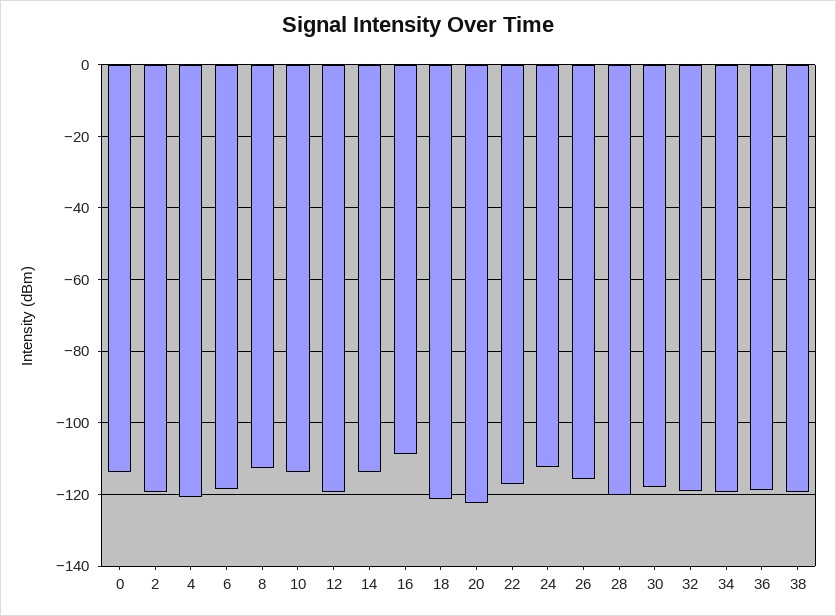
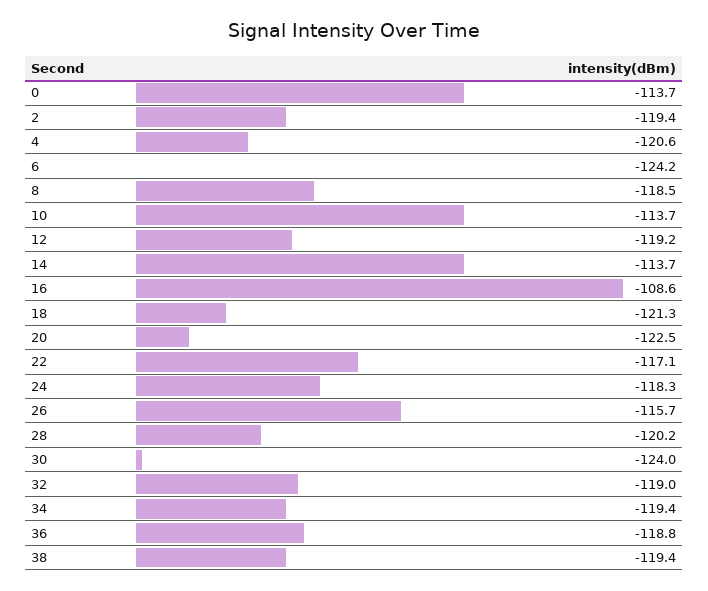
  {
    "0": -113.7,
    "2": -119.4,
    "4": -120.6,
-   "6": -118,
+   "6": -124.2,
-   "8": -112,
+   "8": -118.5,
    "10": -113.7,
    "12": -119.2,
    "14": -113.7,
    "16": -108.6,
    "18": -121.3,
    "20": -122.5,
    "22": -117.1,
-   "24": -112,
+   "24": -118.3,
    "26": -115.7,
    "28": -120.2,
-   "30": -118,
+   "30": -124,
    "32": -119,
    "34": -119.4,
    "36": -118.8,
    "38": -119.4
  }

